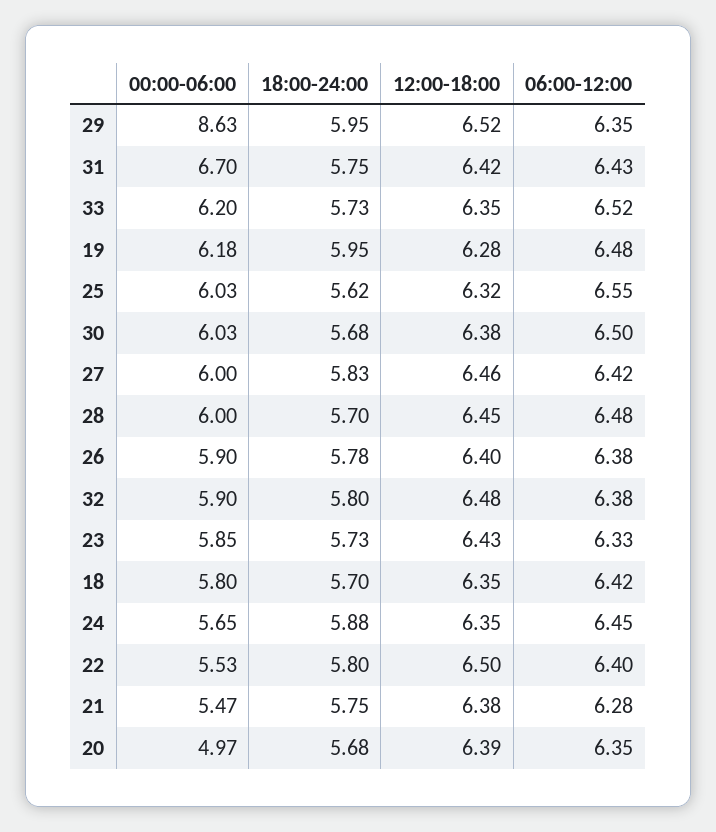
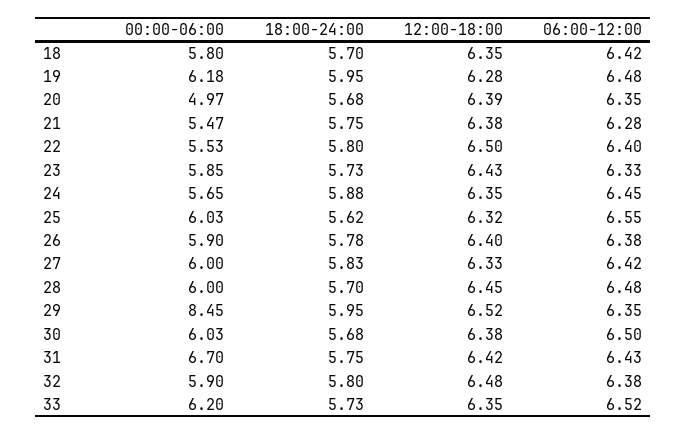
  {
    "00:00-06:00": {
-     "29": 8.63,
+     "29": 8.45,
      "31": 6.7,
      "33": 6.2,
      "19": 6.18,
      "25": 6.03,
      "30": 6.03,
      "27": 6,
      "28": 6,
      "26": 5.9,
      "32": 5.9,
      "23": 5.85,
      "18": 5.8,
      "24": 5.65,
      "22": 5.53,
      "21": 5.47,
      "20": 4.97
    },
    "18:00-24:00": {
      "29": 5.95,
      "31": 5.75,
      "33": 5.73,
      "19": 5.95,
      "25": 5.62,
      "30": 5.68,
      "27": 5.83,
      "28": 5.7,
      "26": 5.78,
      "32": 5.8,
      "23": 5.73,
      "18": 5.7,
      "24": 5.88,
      "22": 5.8,
      "21": 5.75,
      "20": 5.68
    },
    "12:00-18:00": {
      "29": 6.52,
      "31": 6.42,
      "33": 6.35,
      "19": 6.28,
      "25": 6.32,
      "30": 6.38,
-     "27": 6.46,
+     "27": 6.33,
      "28": 6.45,
      "26": 6.4,
      "32": 6.48,
      "23": 6.43,
      "18": 6.35,
      "24": 6.35,
      "22": 6.5,
      "21": 6.38,
      "20": 6.39
    },
    "06:00-12:00": {
      "29": 6.35,
      "31": 6.43,
      "33": 6.52,
      "19": 6.48,
      "25": 6.55,
      "30": 6.5,
      "27": 6.42,
      "28": 6.48,
      "26": 6.38,
      "32": 6.38,
      "23": 6.33,
      "18": 6.42,
      "24": 6.45,
      "22": 6.4,
      "21": 6.28,
      "20": 6.35
    }
  }

